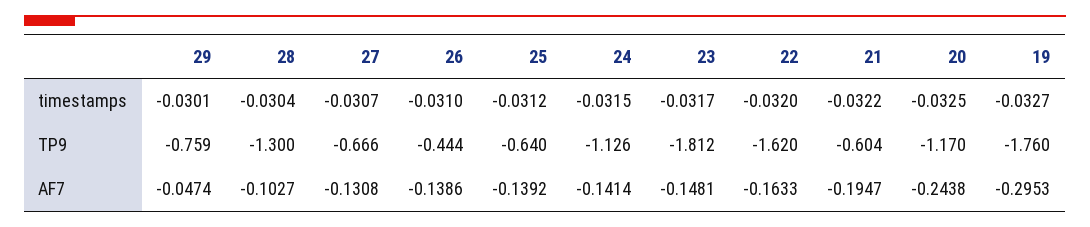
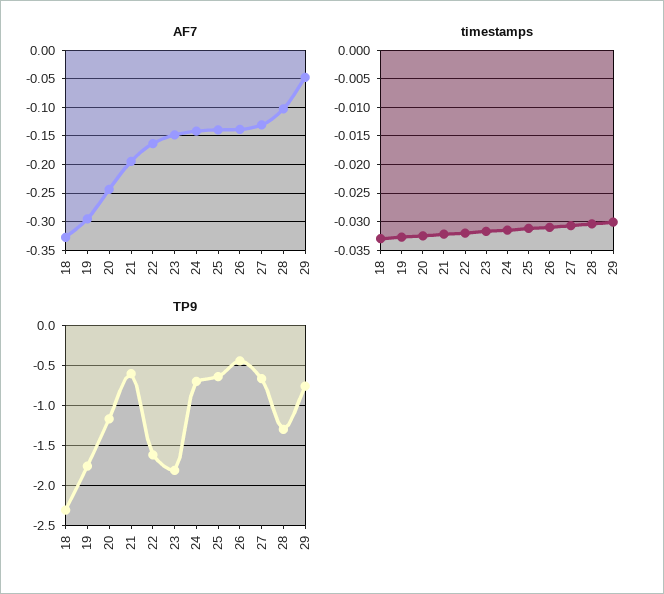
  {
    "timestamps": {
      "29": -0.0301,
      "28": -0.0304,
      "27": -0.0307,
      "26": -0.031,
      "25": -0.0312,
      "24": -0.0315,
      "23": -0.0317,
      "22": -0.032,
      "21": -0.0322,
      "20": -0.0325,
-     "19": -0.0327
+     "19": -0.0327,
+     "18": -0.0325
    },
    "TP9": {
      "29": -0.759,
      "28": -1.3,
      "27": -0.666,
      "26": -0.444,
      "25": -0.64,
-     "24": -1.126,
+     "24": -0.7,
      "23": -1.812,
      "22": -1.62,
      "21": -0.604,
      "20": -1.17,
-     "19": -1.76
+     "19": -1.76,
+     "18": -2.3
    },
    "AF7": {
      "29": -0.0474,
      "28": -0.1027,
      "27": -0.1308,
      "26": -0.1386,
      "25": -0.1392,
      "24": -0.1414,
      "23": -0.1481,
      "22": -0.1633,
      "21": -0.1947,
      "20": -0.2438,
-     "19": -0.2953
+     "19": -0.2953,
+     "18": -0.325
    }
  }

